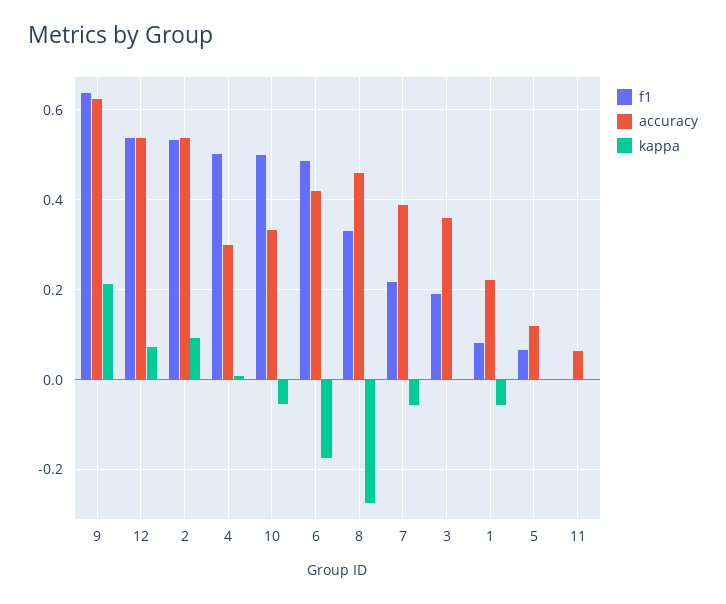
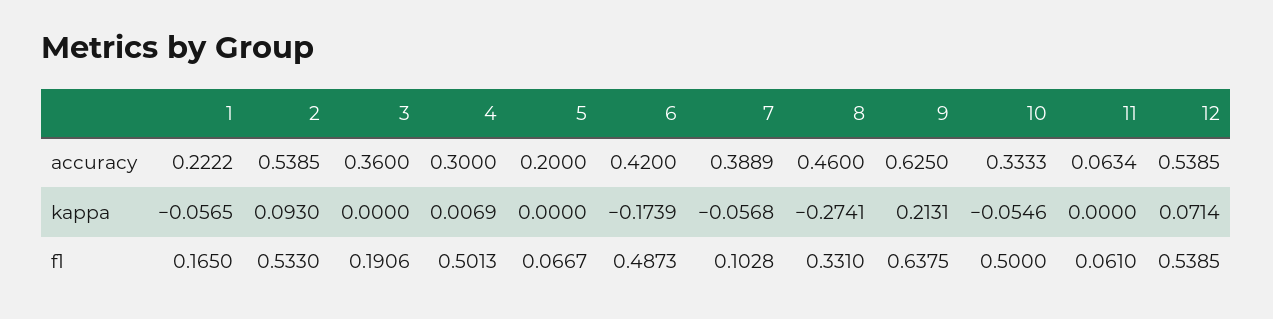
  {
    "f1": {
      "9": 0.6375,
      "12": 0.5385,
      "2": 0.533,
      "4": 0.5013,
      "10": 0.5,
      "6": 0.4873,
      "8": 0.331,
-     "7": 0.22,
+     "7": 0.1028,
      "3": 0.1906,
-     "1": 0.08,
+     "1": 0.165,
      "5": 0.0667,
-     "11": 0
+     "11": 0.061
    },
    "accuracy": {
      "9": 0.625,
      "12": 0.5385,
      "2": 0.5385,
      "4": 0.3,
      "10": 0.3333,
      "6": 0.42,
      "8": 0.46,
      "7": 0.3889,
      "3": 0.36,
      "1": 0.2222,
-     "5": 0.12,
+     "5": 0.2,
      "11": 0.0634
    },
    "kappa": {
      "9": 0.2131,
      "12": 0.0714,
      "2": 0.093,
      "4": 0.0069,
      "10": -0.0546,
      "6": -0.1739,
      "8": -0.2741,
      "7": -0.0568,
      "3": 0,
      "1": -0.0565,
      "5": 0,
      "11": 0
    }
  }

